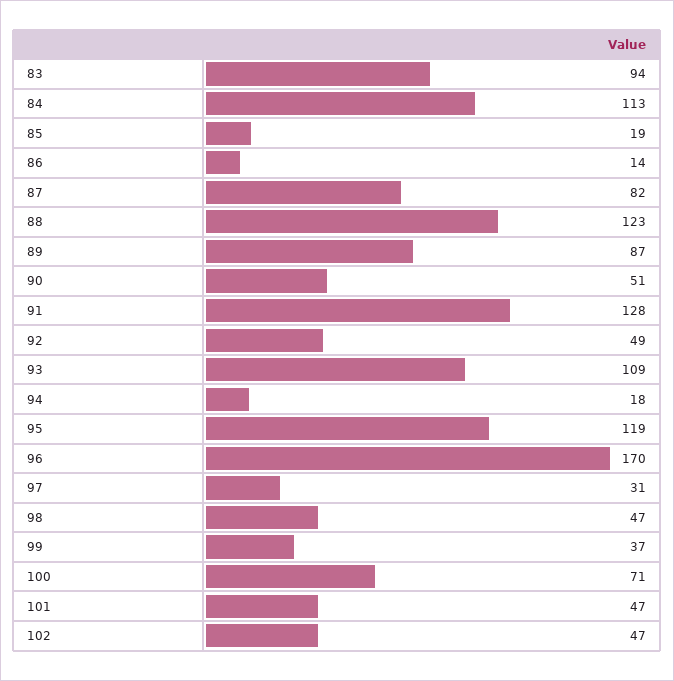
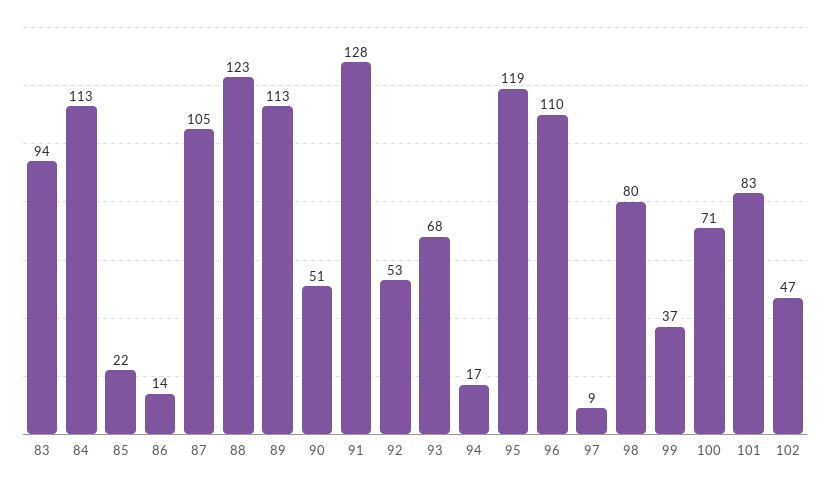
  {
    "83": 94,
    "84": 113,
-   "85": 19,
+   "85": 22,
    "86": 14,
-   "87": 82,
+   "87": 105,
    "88": 123,
-   "89": 87,
+   "89": 113,
    "90": 51,
    "91": 128,
-   "92": 49,
+   "92": 53,
-   "93": 109,
+   "93": 68,
-   "94": 18,
+   "94": 17,
    "95": 119,
-   "96": 170,
+   "96": 110,
-   "97": 31,
+   "97": 9,
-   "98": 47,
+   "98": 80,
    "99": 37,
    "100": 71,
-   "101": 47,
+   "101": 83,
    "102": 47
  }

